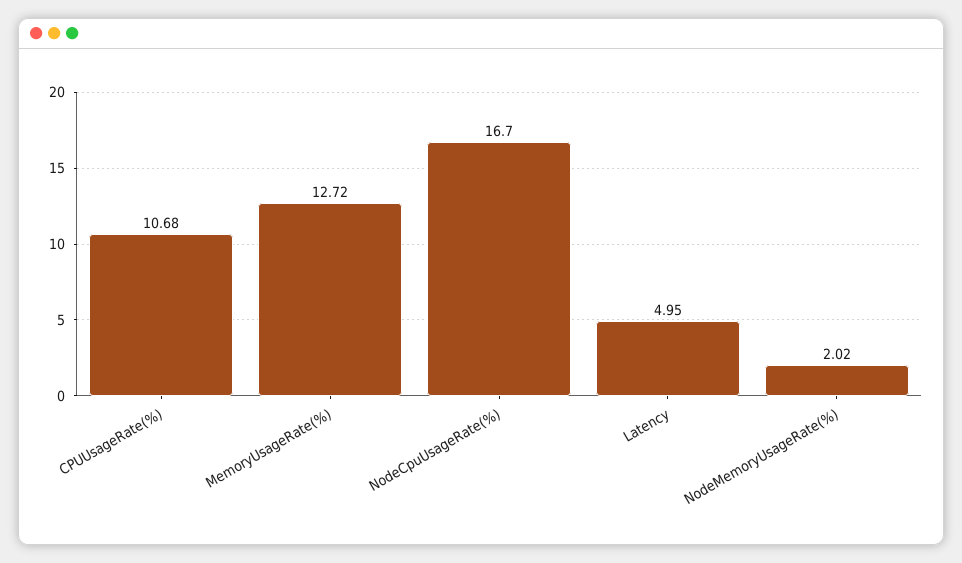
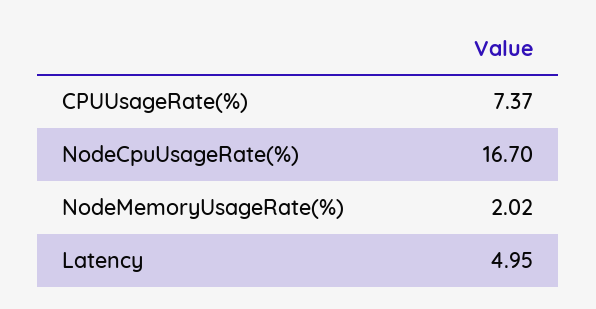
  {
-   "CPUUsageRate(%)": 10.68,
+   "CPUUsageRate(%)": 7.37,
-   "MemoryUsageRate(%)": 12.72,
    "NodeCpuUsageRate(%)": 16.7,
    "Latency": 4.95,
    "NodeMemoryUsageRate(%)": 2.02
  }

